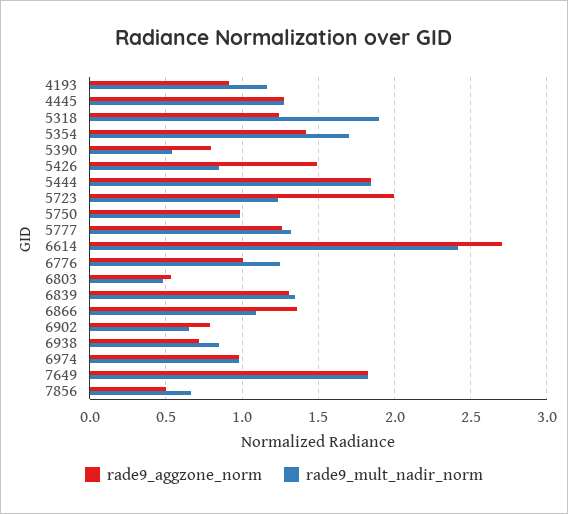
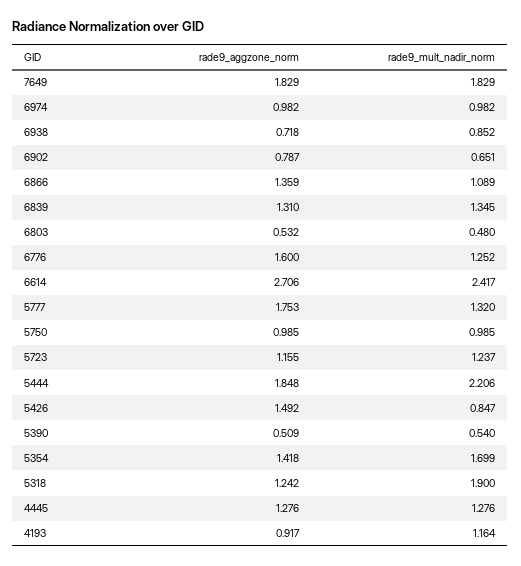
  {
    "rade9_aggzone_norm": {
      "4193": 0.917,
      "4445": 1.276,
      "5318": 1.242,
      "5354": 1.418,
-     "5390": 0.8,
+     "5390": 0.509,
      "5426": 1.492,
      "5444": 1.848,
-     "5723": 2,
+     "5723": 1.155,
      "5750": 0.985,
-     "5777": 1.25,
+     "5777": 1.753,
      "6614": 2.706,
-     "6776": 1,
+     "6776": 1.6,
      "6803": 0.532,
      "6839": 1.31,
      "6866": 1.359,
      "6902": 0.787,
      "6938": 0.718,
      "6974": 0.982,
-     "7649": 1.829,
+     "7649": 1.829
-     "7856": 0.5
    },
    "rade9_mult_nadir_norm": {
      "4193": 1.164,
      "4445": 1.276,
      "5318": 1.9,
      "5354": 1.699,
      "5390": 0.54,
      "5426": 0.847,
-     "5444": 1.85,
+     "5444": 2.206,
      "5723": 1.237,
      "5750": 0.985,
      "5777": 1.32,
      "6614": 2.417,
      "6776": 1.252,
      "6803": 0.48,
      "6839": 1.345,
      "6866": 1.089,
      "6902": 0.651,
      "6938": 0.852,
      "6974": 0.982,
-     "7649": 1.829,
+     "7649": 1.829
-     "7856": 0.65
    }
  }

